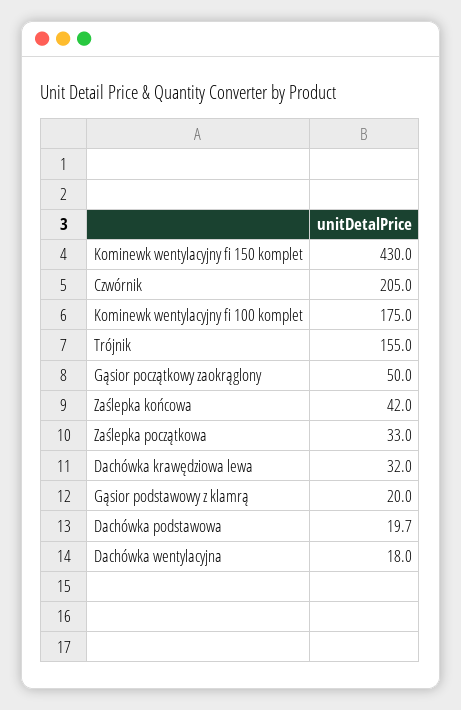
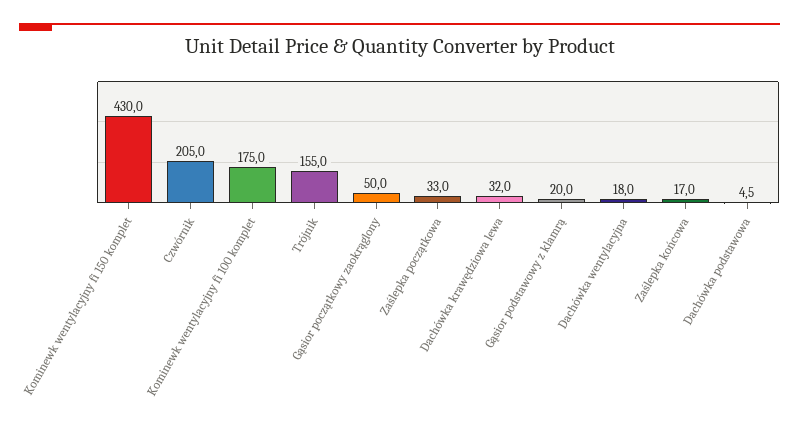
  {
    "Kominewk wentylacyjny fi 150 komplet": 430,
    "Czwórnik": 205,
    "Kominewk wentylacyjny fi 100 komplet": 175,
    "Trójnik": 155,
    "Gąsior początkowy zaokrąglony": 50,
-   "Zaślepka końcowa": 42,
+   "Zaślepka końcowa": 17,
    "Zaślepka początkowa": 33,
    "Dachówka krawędziowa lewa": 32,
    "Gąsior podstawowy z klamrą": 20,
-   "Dachówka podstawowa": 19.7,
+   "Dachówka podstawowa": 4.5,
    "Dachówka wentylacyjna": 18
  }

